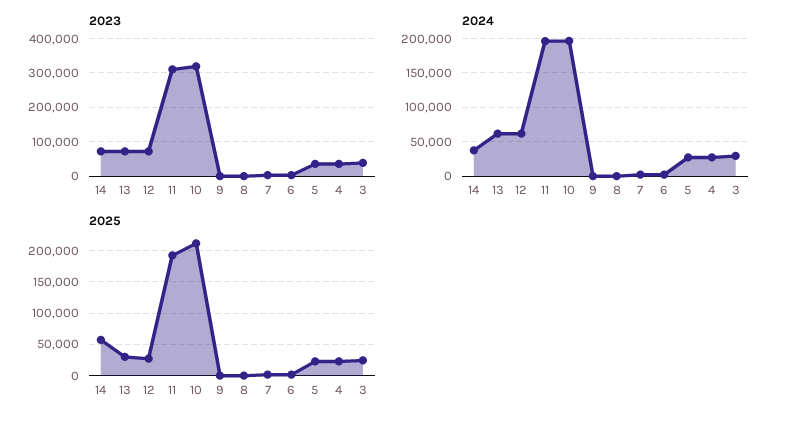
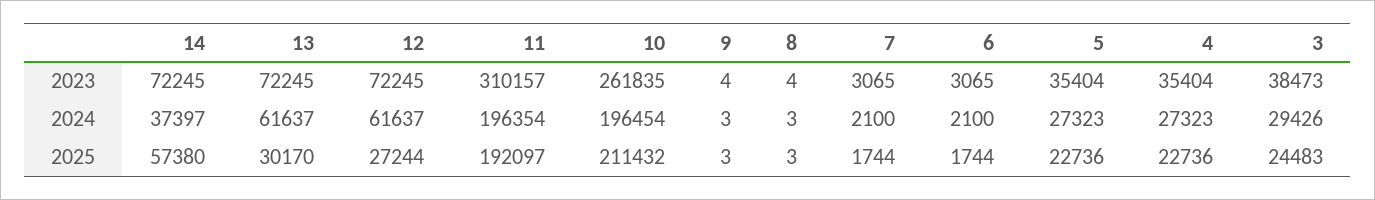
  {
    "2023": {
      "14": 72245,
      "13": 72245,
      "12": 72245,
      "11": 310157,
-     "10": 320000,
+     "10": 261835,
      "9": 4,
      "8": 4,
      "7": 3065,
      "6": 3065,
      "5": 35404,
      "4": 35404,
      "3": 38473
    },
    "2024": {
      "14": 37397,
      "13": 61637,
      "12": 61637,
      "11": 196354,
      "10": 196454,
      "9": 3,
      "8": 3,
      "7": 2100,
      "6": 2100,
      "5": 27323,
      "4": 27323,
      "3": 29426
    },
    "2025": {
      "14": 57380,
      "13": 30170,
      "12": 27244,
      "11": 192097,
      "10": 211432,
      "9": 3,
      "8": 3,
      "7": 1744,
      "6": 1744,
      "5": 22736,
      "4": 22736,
      "3": 24483
    }
  }

